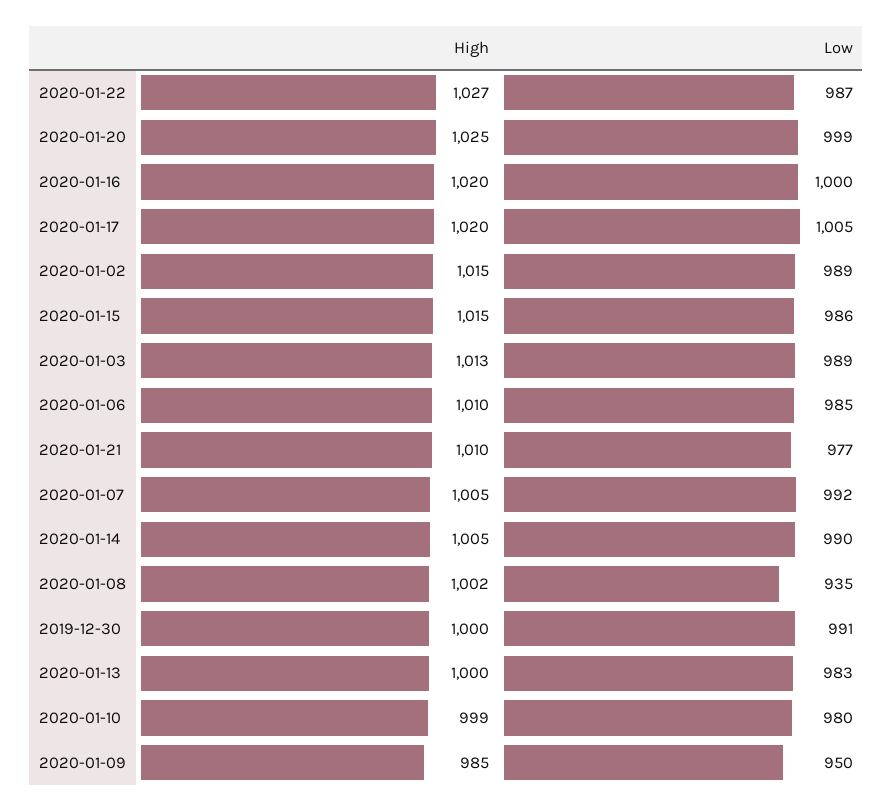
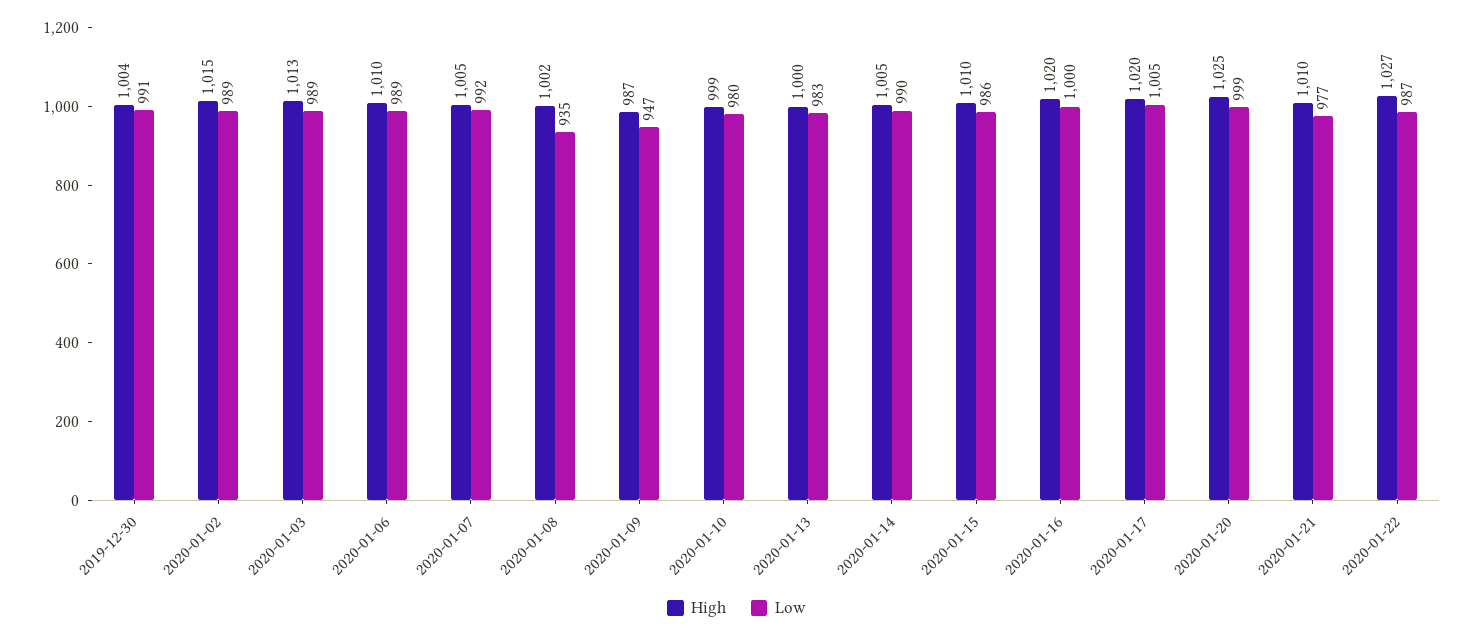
  {
    "High": {
      "2020-01-22": 1027,
      "2020-01-20": 1025,
      "2020-01-16": 1020,
      "2020-01-17": 1020,
      "2020-01-02": 1015,
-     "2020-01-15": 1015,
+     "2020-01-15": 1010,
      "2020-01-03": 1013,
      "2020-01-06": 1010,
      "2020-01-21": 1010,
      "2020-01-07": 1005,
      "2020-01-14": 1005,
      "2020-01-08": 1002,
-     "2019-12-30": 1000,
+     "2019-12-30": 1004,
      "2020-01-13": 1000,
      "2020-01-10": 999,
-     "2020-01-09": 985
+     "2020-01-09": 987
    },
    "Low": {
      "2020-01-22": 987,
      "2020-01-20": 999,
      "2020-01-16": 1000,
      "2020-01-17": 1005,
      "2020-01-02": 989,
      "2020-01-15": 986,
      "2020-01-03": 989,
-     "2020-01-06": 985,
+     "2020-01-06": 989,
      "2020-01-21": 977,
      "2020-01-07": 992,
      "2020-01-14": 990,
      "2020-01-08": 935,
      "2019-12-30": 991,
      "2020-01-13": 983,
      "2020-01-10": 980,
-     "2020-01-09": 950
+     "2020-01-09": 947
    }
  }

